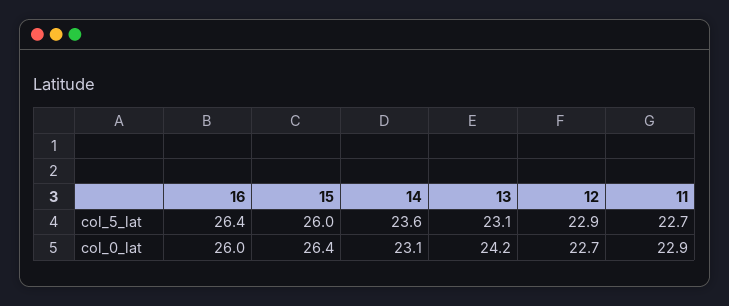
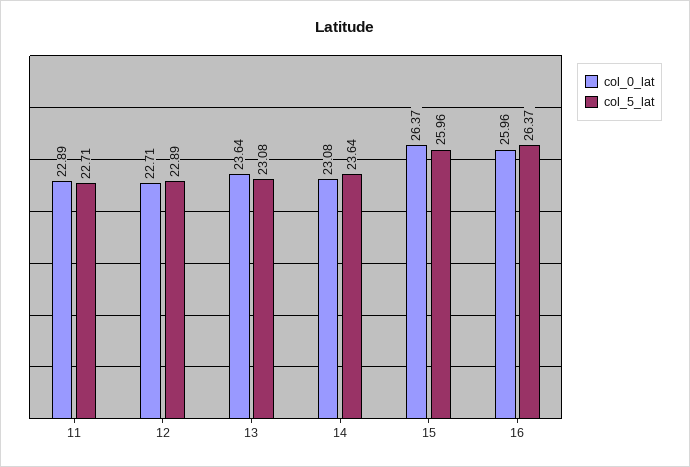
  {
    "col_5_lat": {
      "16": 26.37,
      "15": 25.96,
      "14": 23.64,
      "13": 23.08,
      "12": 22.89,
      "11": 22.71
    },
    "col_0_lat": {
      "16": 25.96,
      "15": 26.37,
      "14": 23.08,
-     "13": 24.2,
+     "13": 23.64,
      "12": 22.71,
      "11": 22.89
    }
  }

